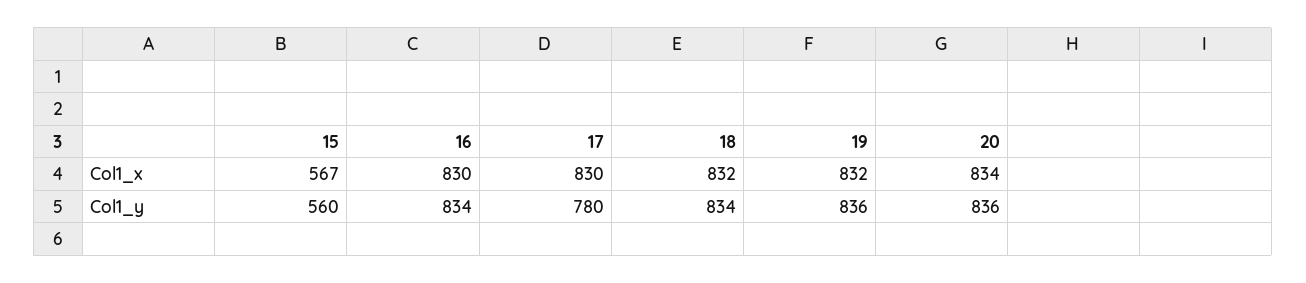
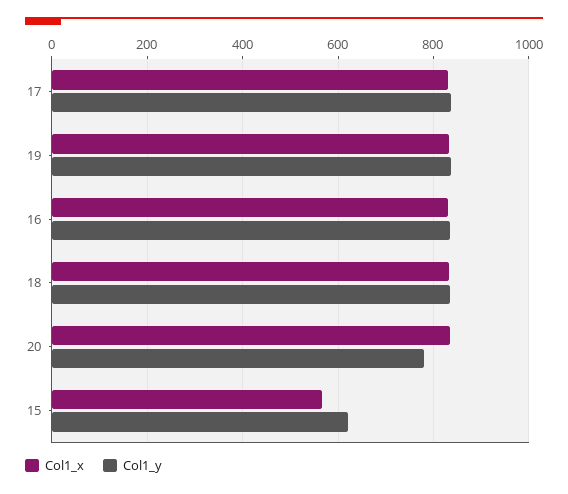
  {
    "Col1_x": {
      "15": 567,
      "16": 830,
      "17": 830,
      "18": 832,
      "19": 832,
      "20": 834
    },
    "Col1_y": {
-     "15": 560,
+     "15": 620,
      "16": 834,
-     "17": 780,
+     "17": 840,
      "18": 834,
      "19": 836,
-     "20": 836
+     "20": 780
    }
  }

